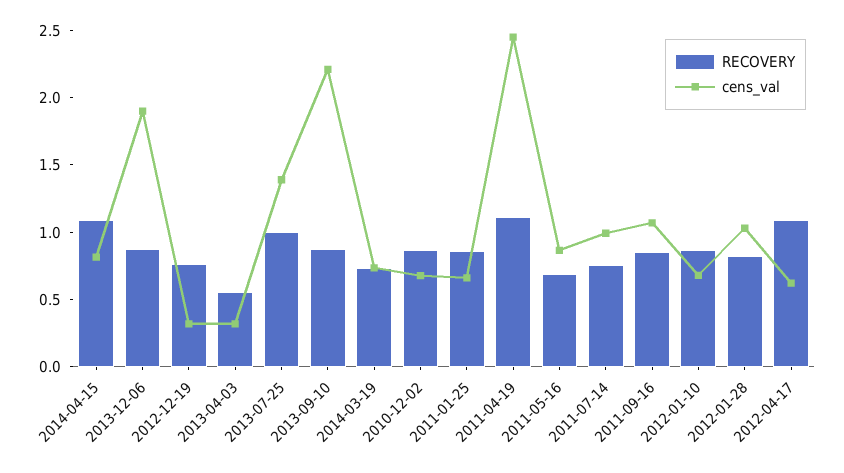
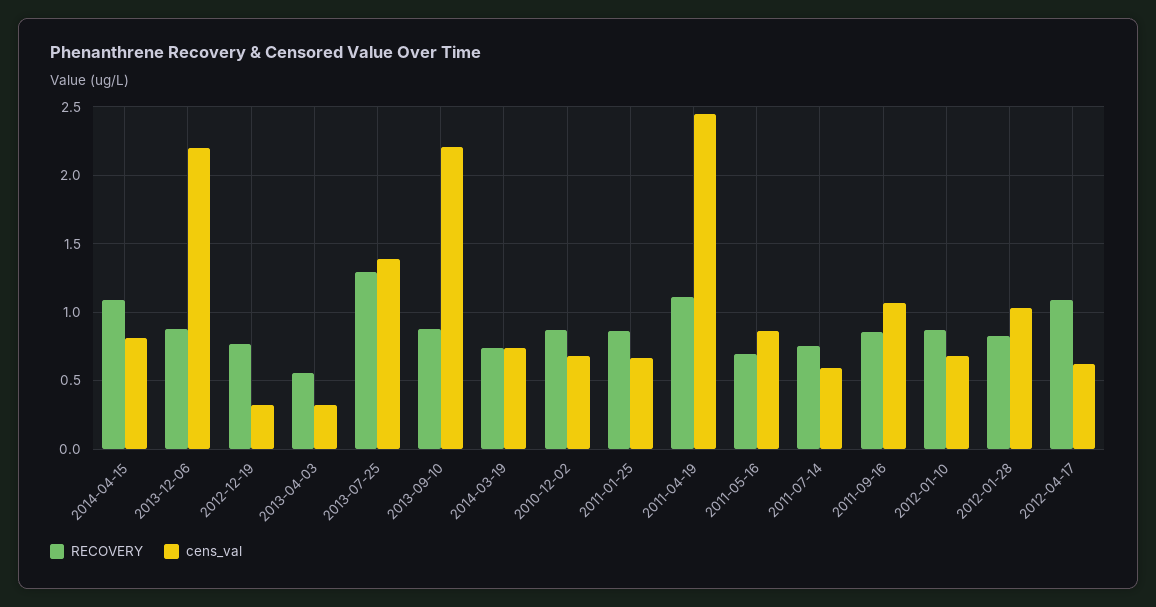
  {
    "RECOVERY": {
      "2014-04-15": 1.1,
      "2013-12-06": 0.9,
      "2012-12-19": 0.75,
      "2013-04-03": 0.55,
-     "2013-07-25": 1,
+     "2013-07-25": 1.3,
      "2013-09-10": 0.9,
      "2014-03-19": 0.75,
      "2010-12-02": 0.85,
      "2011-01-25": 0.85,
      "2011-04-19": 1.1,
      "2011-05-16": 0.7,
      "2011-07-14": 0.75,
      "2011-09-16": 0.85,
      "2012-01-10": 0.85,
      "2012-01-28": 0.85,
      "2012-04-17": 1.1
    },
    "cens_val": {
      "2014-04-15": 0.8,
-     "2013-12-06": 1.9,
+     "2013-12-06": 2.2,
      "2012-12-19": 0.3,
      "2013-04-03": 0.3,
      "2013-07-25": 1.4,
      "2013-09-10": 2.2,
      "2014-03-19": 0.75,
      "2010-12-02": 0.7,
      "2011-01-25": 0.65,
      "2011-04-19": 2.45,
      "2011-05-16": 0.85,
-     "2011-07-14": 1,
+     "2011-07-14": 0.6,
      "2011-09-16": 1.05,
      "2012-01-10": 0.7,
      "2012-01-28": 1.05,
      "2012-04-17": 0.6
    }
  }

